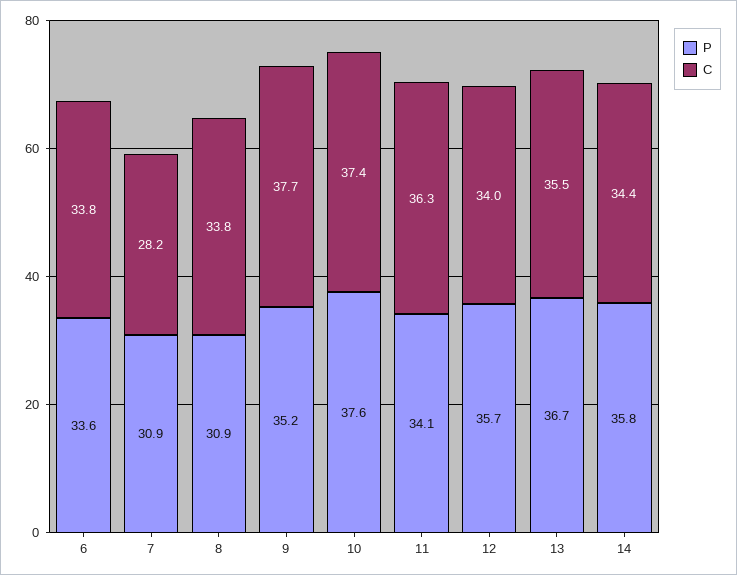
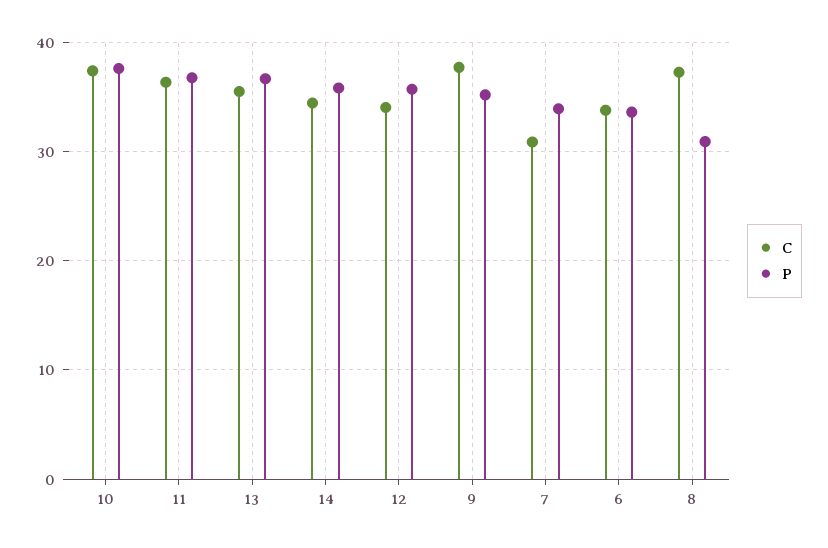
  {
    "P": {
      "6": 33.6,
-     "7": 30.9,
+     "7": 34,
      "8": 30.9,
      "9": 35.2,
      "10": 37.6,
-     "11": 34.1,
+     "11": 37,
      "12": 35.7,
      "13": 36.7,
      "14": 35.8
    },
    "C": {
      "6": 33.8,
-     "7": 28.2,
+     "7": 31,
-     "8": 33.8,
+     "8": 37,
      "9": 37.7,
      "10": 37.4,
      "11": 36.3,
      "12": 34,
      "13": 35.5,
      "14": 34.4
    }
  }

